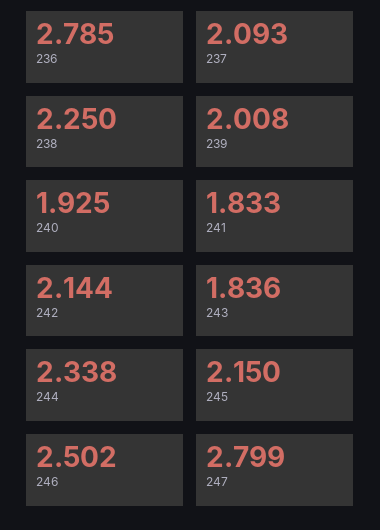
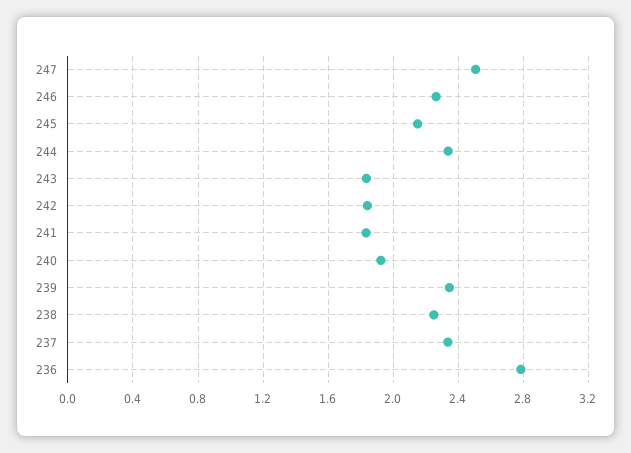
  {
    "236": 2.785,
-   "237": 2.093,
+   "237": 2.35,
    "238": 2.25,
-   "239": 2.008,
+   "239": 2.35,
    "240": 1.925,
    "241": 1.833,
-   "242": 2.144,
+   "242": 1.85,
    "243": 1.836,
    "244": 2.338,
    "245": 2.15,
-   "246": 2.502,
+   "246": 2.25,
-   "247": 2.799
+   "247": 2.5
  }

